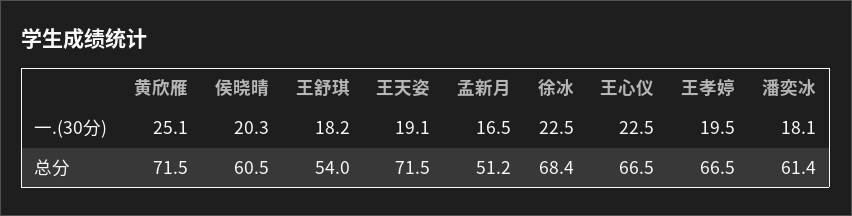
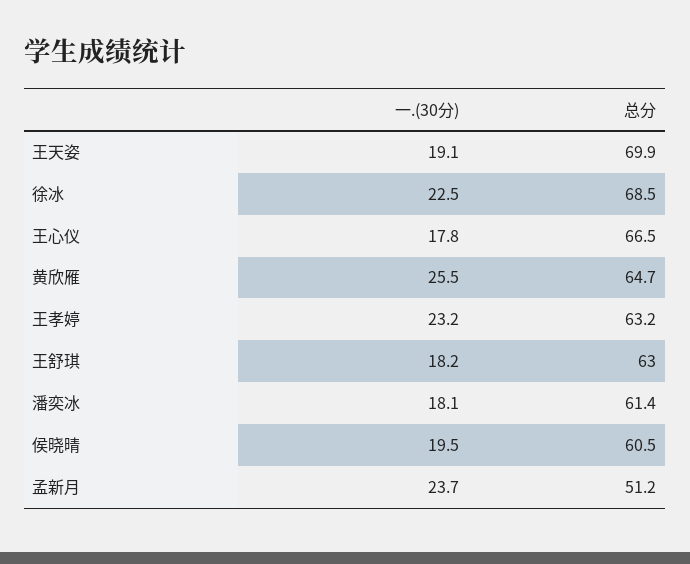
  {
    "黄欣雁": {
-     "一.(30分)": 25.1,
+     "一.(30分)": 25.5,
-     "总分": 71.5
+     "总分": 64.7
    },
    "侯晓晴": {
-     "一.(30分)": 20.3,
+     "一.(30分)": 19.5,
      "总分": 60.5
    },
    "王舒琪": {
      "一.(30分)": 18.2,
-     "总分": 54
+     "总分": 63
    },
    "王天姿": {
      "一.(30分)": 19.1,
-     "总分": 71.5
+     "总分": 69.9
    },
    "孟新月": {
-     "一.(30分)": 16.5,
+     "一.(30分)": 23.7,
      "总分": 51.2
    },
    "徐冰": {
      "一.(30分)": 22.5,
-     "总分": 68.4
+     "总分": 68.5
    },
    "王心仪": {
-     "一.(30分)": 22.5,
+     "一.(30分)": 17.8,
      "总分": 66.5
    },
    "王孝婷": {
-     "一.(30分)": 19.5,
+     "一.(30分)": 23.2,
-     "总分": 66.5
+     "总分": 63.2
    },
    "潘奕冰": {
      "一.(30分)": 18.1,
      "总分": 61.4
    }
  }

